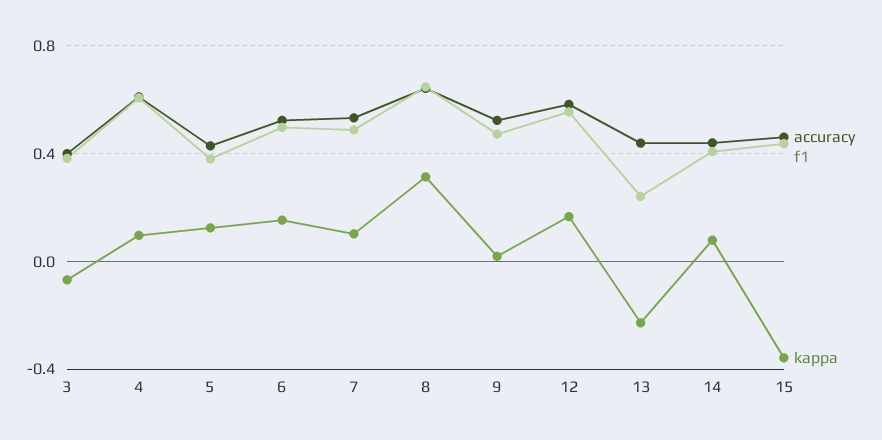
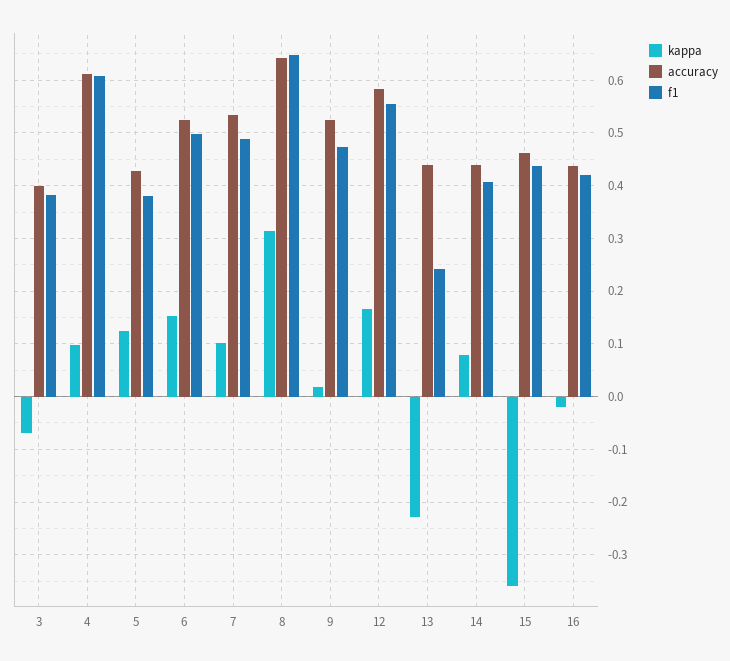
  {
    "accuracy": {
      "3": 0.4,
      "4": 0.62,
      "5": 0.42,
      "6": 0.52,
      "7": 0.54,
      "8": 0.64,
      "9": 0.52,
      "12": 0.58,
      "13": 0.44,
      "14": 0.44,
-     "15": 0.46
+     "15": 0.46,
+     "16": 0.44
    },
    "f1": {
      "3": 0.38,
      "4": 0.6,
      "5": 0.38,
      "6": 0.5,
      "7": 0.48,
      "8": 0.64,
      "9": 0.48,
      "12": 0.56,
      "13": 0.24,
      "14": 0.4,
-     "15": 0.44
+     "15": 0.44,
+     "16": 0.42
    },
    "kappa": {
      "3": -0.06,
      "4": 0.1,
      "5": 0.12,
      "6": 0.16,
      "7": 0.1,
      "8": 0.32,
      "9": 0.02,
      "12": 0.16,
      "13": -0.22,
      "14": 0.08,
-     "15": -0.36
+     "15": -0.36,
+     "16": -0.02
    }
  }

